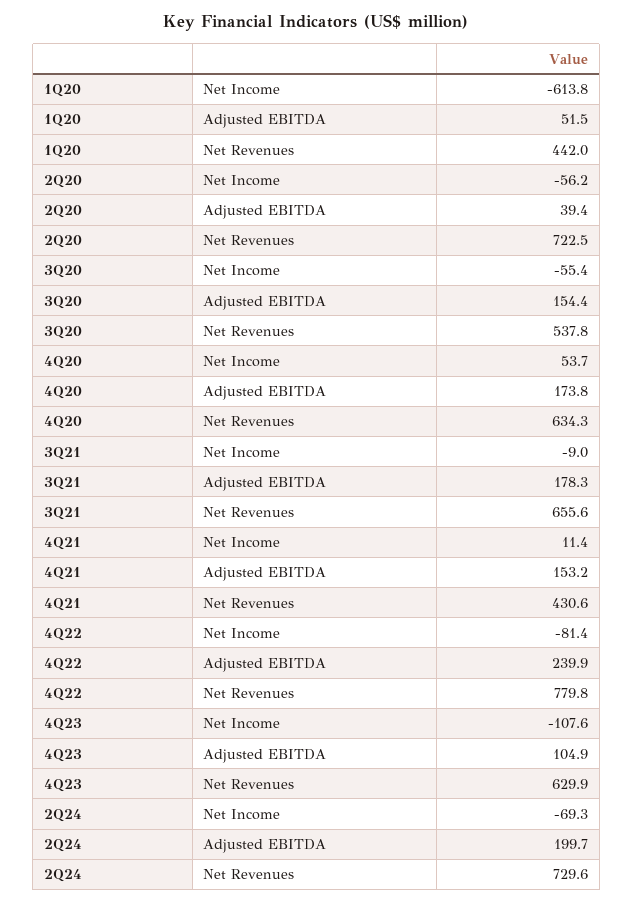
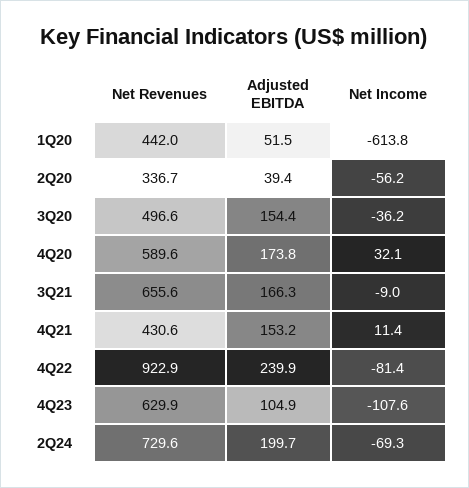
  {
    "1Q20": {
      "Net Income": -613.8,
      "Adjusted EBITDA": 51.5,
      "Net Revenues": 442
    },
    "2Q20": {
      "Net Income": -56.2,
      "Adjusted EBITDA": 39.4,
-     "Net Revenues": 722.5
+     "Net Revenues": 336.7
    },
    "3Q20": {
-     "Net Income": -55.4,
+     "Net Income": -36.2,
      "Adjusted EBITDA": 154.4,
-     "Net Revenues": 537.8
+     "Net Revenues": 496.6
    },
    "4Q20": {
-     "Net Income": 53.7,
+     "Net Income": 32.1,
      "Adjusted EBITDA": 173.8,
-     "Net Revenues": 634.3
+     "Net Revenues": 589.6
    },
    "3Q21": {
      "Net Income": -9,
-     "Adjusted EBITDA": 178.3,
+     "Adjusted EBITDA": 166.3,
      "Net Revenues": 655.6
    },
    "4Q21": {
      "Net Income": 11.4,
      "Adjusted EBITDA": 153.2,
      "Net Revenues": 430.6
    },
    "4Q22": {
      "Net Income": -81.4,
      "Adjusted EBITDA": 239.9,
-     "Net Revenues": 779.8
+     "Net Revenues": 922.9
    },
    "4Q23": {
      "Net Income": -107.6,
      "Adjusted EBITDA": 104.9,
      "Net Revenues": 629.9
    },
    "2Q24": {
      "Net Income": -69.3,
      "Adjusted EBITDA": 199.7,
      "Net Revenues": 729.6
    }
  }

